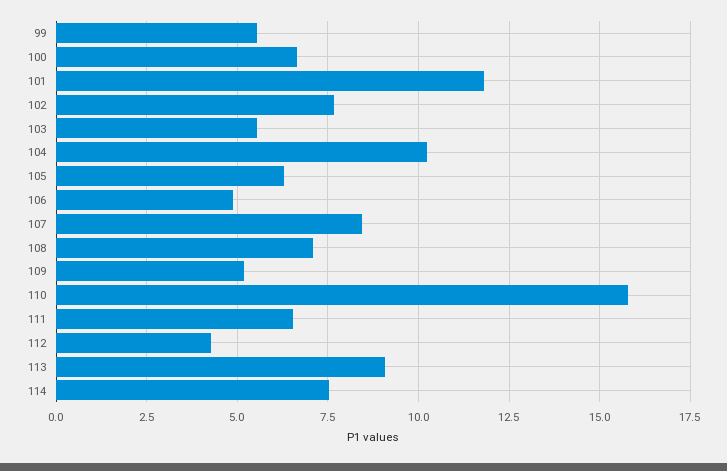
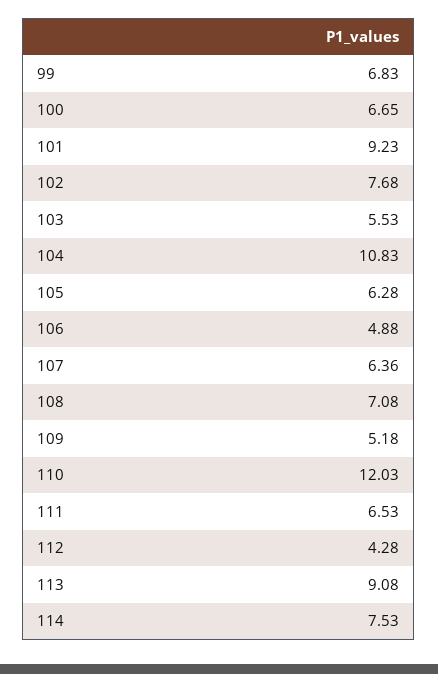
  {
-   "99": 5.5,
+   "99": 6.83,
    "100": 6.65,
-   "101": 11.75,
+   "101": 9.23,
    "102": 7.68,
    "103": 5.53,
-   "104": 10.25,
+   "104": 10.83,
    "105": 6.28,
    "106": 4.88,
-   "107": 8.5,
+   "107": 6.36,
    "108": 7.08,
    "109": 5.18,
-   "110": 15.75,
+   "110": 12.03,
    "111": 6.53,
    "112": 4.28,
    "113": 9.08,
    "114": 7.53
  }

